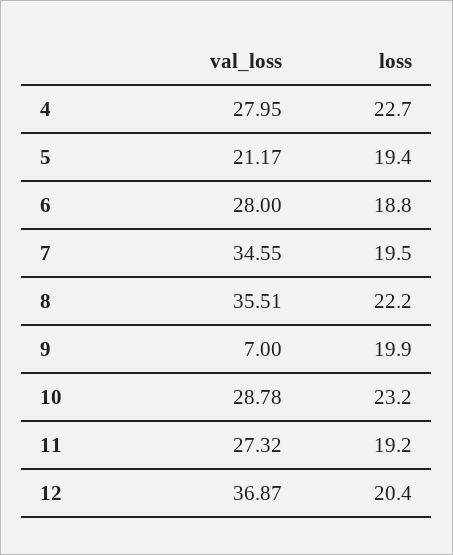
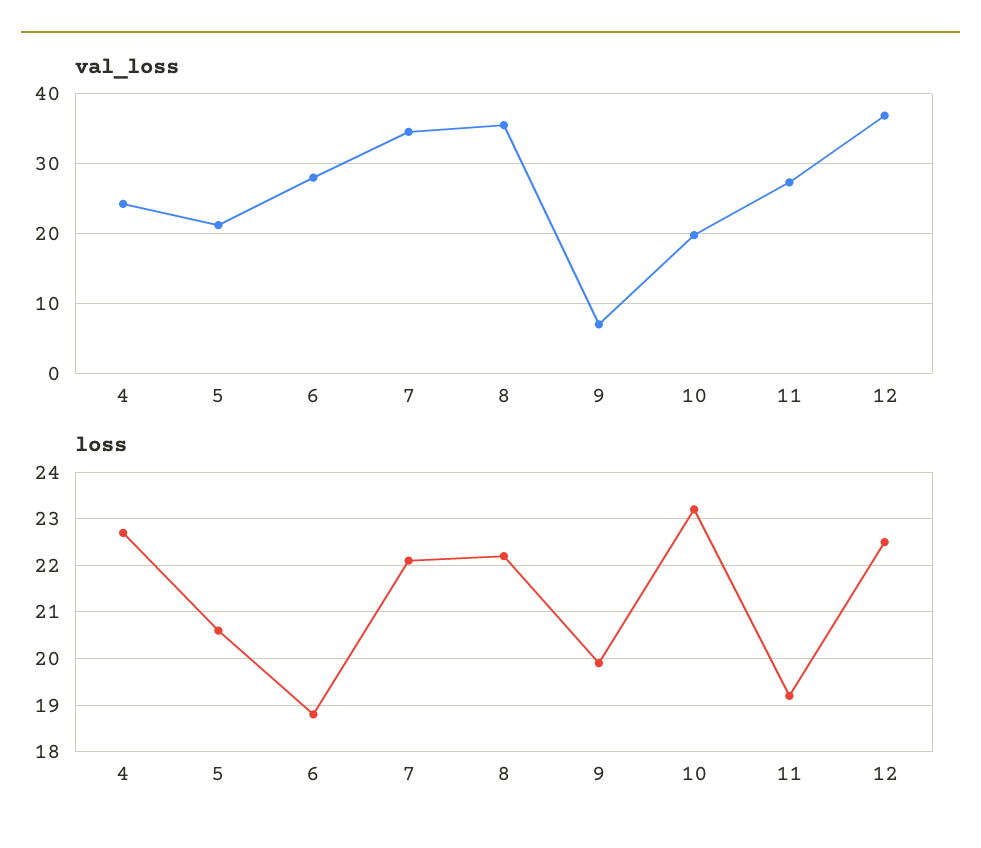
  {
    "val_loss": {
-     "4": 27.95,
+     "4": 24,
      "5": 21.17,
      "6": 28,
      "7": 34.55,
      "8": 35.51,
      "9": 7,
-     "10": 28.78,
+     "10": 20,
      "11": 27.32,
      "12": 36.87
    },
    "loss": {
      "4": 22.7,
-     "5": 19.4,
+     "5": 20.5,
      "6": 18.8,
-     "7": 19.5,
+     "7": 22,
      "8": 22.2,
      "9": 19.9,
      "10": 23.2,
      "11": 19.2,
-     "12": 20.4
+     "12": 22.5
    }
  }

